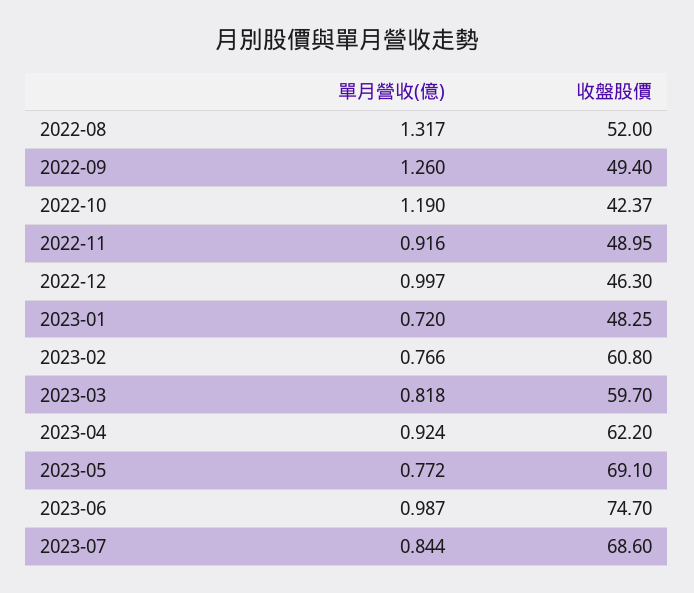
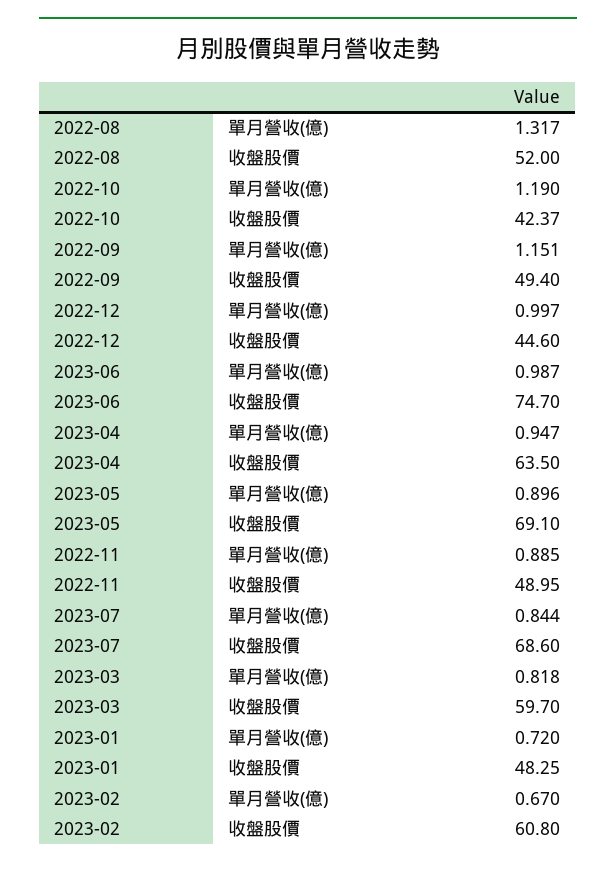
  {
    "單月營收(億)": {
      "2022-08": 1.317,
-     "2022-09": 1.26,
+     "2022-09": 1.151,
      "2022-10": 1.19,
-     "2022-11": 0.916,
+     "2022-11": 0.885,
      "2022-12": 0.997,
      "2023-01": 0.72,
-     "2023-02": 0.766,
+     "2023-02": 0.67,
      "2023-03": 0.818,
-     "2023-04": 0.924,
+     "2023-04": 0.947,
-     "2023-05": 0.772,
+     "2023-05": 0.896,
      "2023-06": 0.987,
      "2023-07": 0.844
    },
    "收盤股價": {
      "2022-08": 52,
      "2022-09": 49.4,
      "2022-10": 42.37,
      "2022-11": 48.95,
-     "2022-12": 46.3,
+     "2022-12": 44.6,
      "2023-01": 48.25,
      "2023-02": 60.8,
      "2023-03": 59.7,
-     "2023-04": 62.2,
+     "2023-04": 63.5,
      "2023-05": 69.1,
      "2023-06": 74.7,
      "2023-07": 68.6
    }
  }

